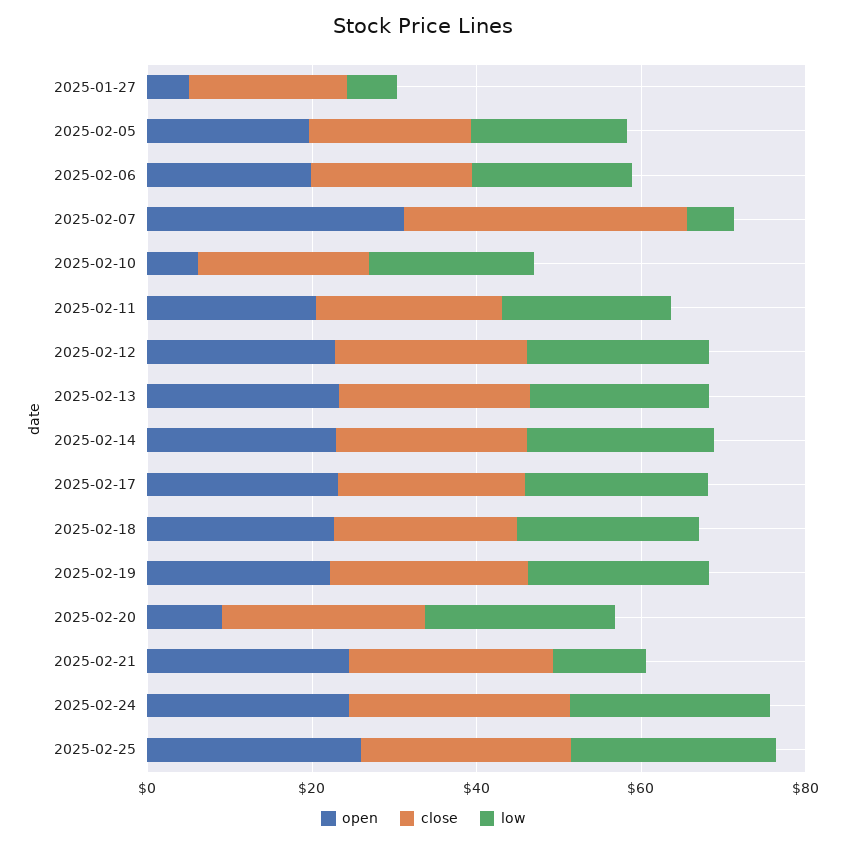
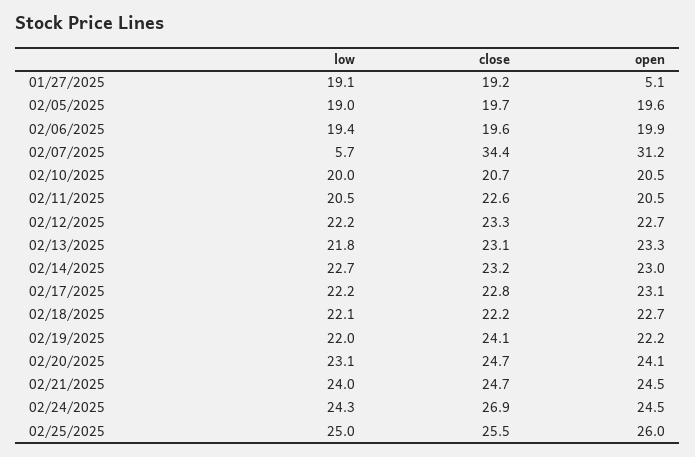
  {
    "open": {
      "2025-01-27": 5.1,
      "2025-02-05": 19.6,
      "2025-02-06": 19.9,
      "2025-02-07": 31.2,
-     "2025-02-10": 5,
+     "2025-02-10": 20.5,
      "2025-02-11": 20.5,
      "2025-02-12": 22.7,
      "2025-02-13": 23.3,
      "2025-02-14": 23,
      "2025-02-17": 23.1,
      "2025-02-18": 22.7,
      "2025-02-19": 22.2,
-     "2025-02-20": 10,
+     "2025-02-20": 24.1,
      "2025-02-21": 24.5,
      "2025-02-24": 24.5,
      "2025-02-25": 26
    },
    "close": {
      "2025-01-27": 19.2,
      "2025-02-05": 19.7,
      "2025-02-06": 19.6,
      "2025-02-07": 34.4,
      "2025-02-10": 20.7,
      "2025-02-11": 22.6,
      "2025-02-12": 23.3,
      "2025-02-13": 23.1,
      "2025-02-14": 23.2,
      "2025-02-17": 22.8,
      "2025-02-18": 22.2,
      "2025-02-19": 24.1,
      "2025-02-20": 24.7,
      "2025-02-21": 24.7,
      "2025-02-24": 26.9,
      "2025-02-25": 25.5
    },
    "low": {
-     "2025-01-27": 5,
+     "2025-01-27": 19.1,
      "2025-02-05": 19,
      "2025-02-06": 19.4,
      "2025-02-07": 5.7,
      "2025-02-10": 20,
      "2025-02-11": 20.5,
      "2025-02-12": 22.2,
      "2025-02-13": 21.8,
      "2025-02-14": 22.7,
      "2025-02-17": 22.2,
      "2025-02-18": 22.1,
      "2025-02-19": 22,
      "2025-02-20": 23.1,
-     "2025-02-21": 10,
+     "2025-02-21": 24,
      "2025-02-24": 24.3,
      "2025-02-25": 25
    }
  }

